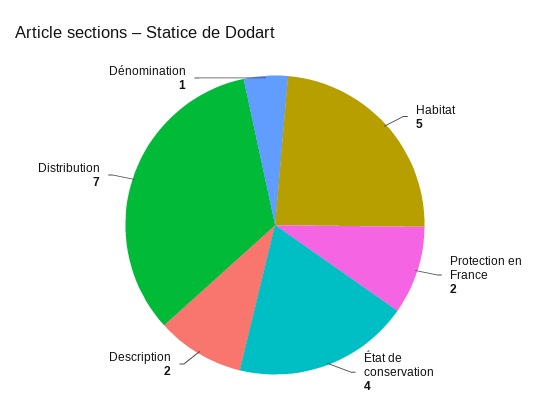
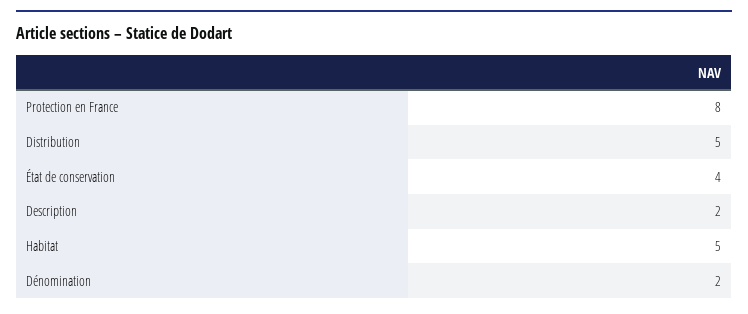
  {
    "Habitat": 5,
-   "Protection en France": 2,
+   "Protection en France": 8,
    "État de conservation": 4,
    "Description": 2,
-   "Distribution": 7,
+   "Distribution": 5,
-   "Dénomination": 1
+   "Dénomination": 2
  }

